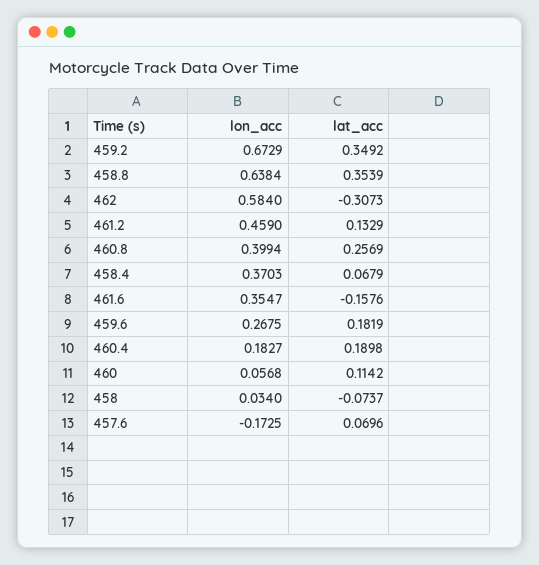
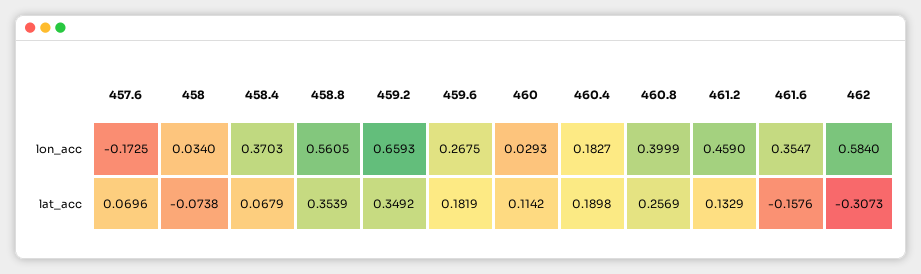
  {
    "lon_acc": {
-     "459.2": 0.6729,
+     "459.2": 0.6593,
-     "458.8": 0.6384,
+     "458.8": 0.5605,
      "462": 0.584,
      "461.2": 0.459,
-     "460.8": 0.3994,
+     "460.8": 0.3999,
      "458.4": 0.3703,
      "461.6": 0.3547,
      "459.6": 0.2675,
      "460.4": 0.1827,
-     "460": 0.0568,
+     "460": 0.0293,
      "458": 0.034,
      "457.6": -0.1725
    },
    "lat_acc": {
      "459.2": 0.3492,
      "458.8": 0.3539,
      "462": -0.3073,
      "461.2": 0.1329,
      "460.8": 0.2569,
      "458.4": 0.0679,
      "461.6": -0.1576,
      "459.6": 0.1819,
      "460.4": 0.1898,
      "460": 0.1142,
-     "458": -0.0737,
+     "458": -0.0738,
      "457.6": 0.0696
    }
  }

